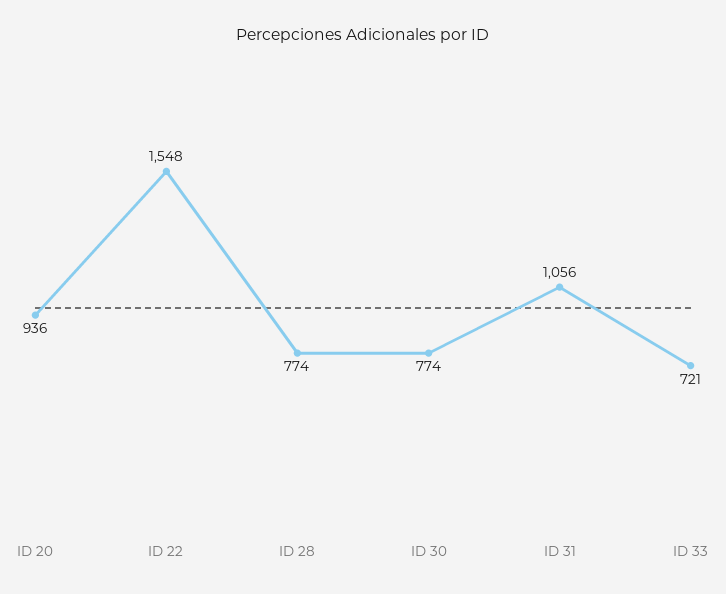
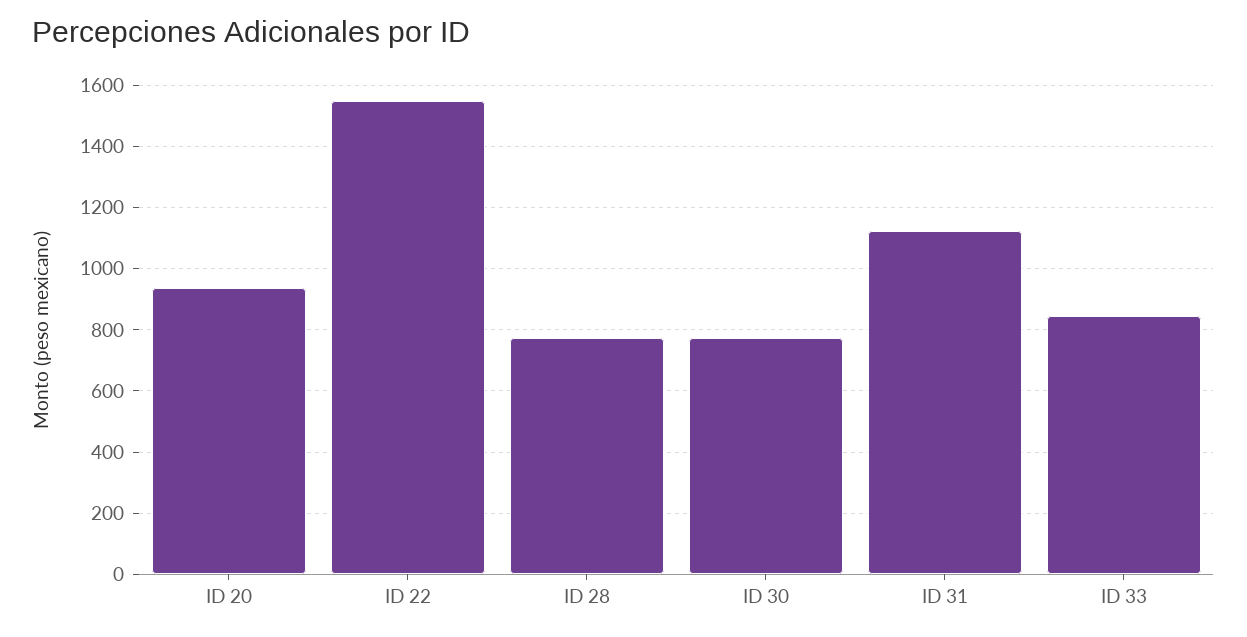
  {
    "ID 20": 936,
    "ID 22": 1548,
    "ID 28": 774,
    "ID 30": 774,
-   "ID 31": 1056,
+   "ID 31": 1120,
-   "ID 33": 721
+   "ID 33": 840
  }

